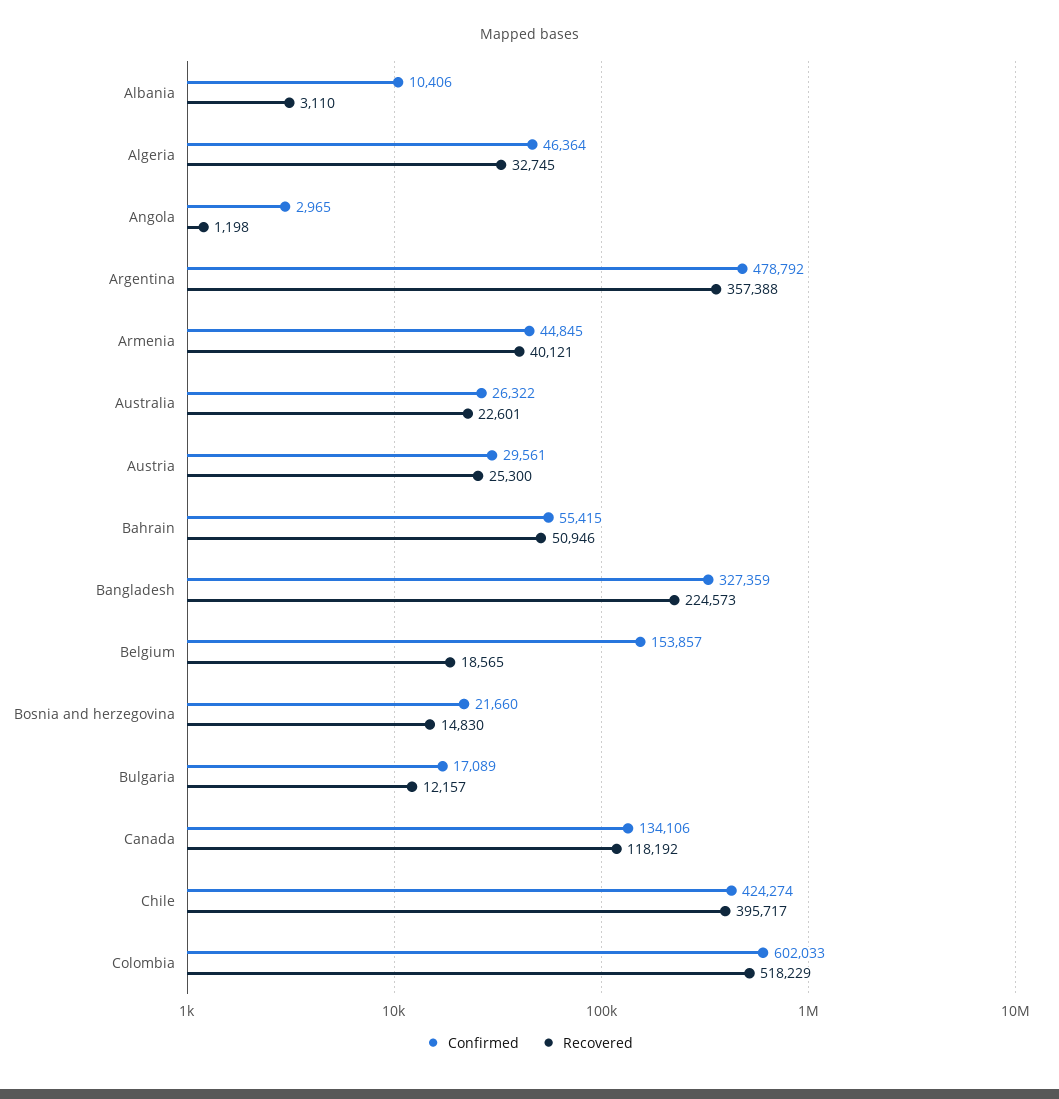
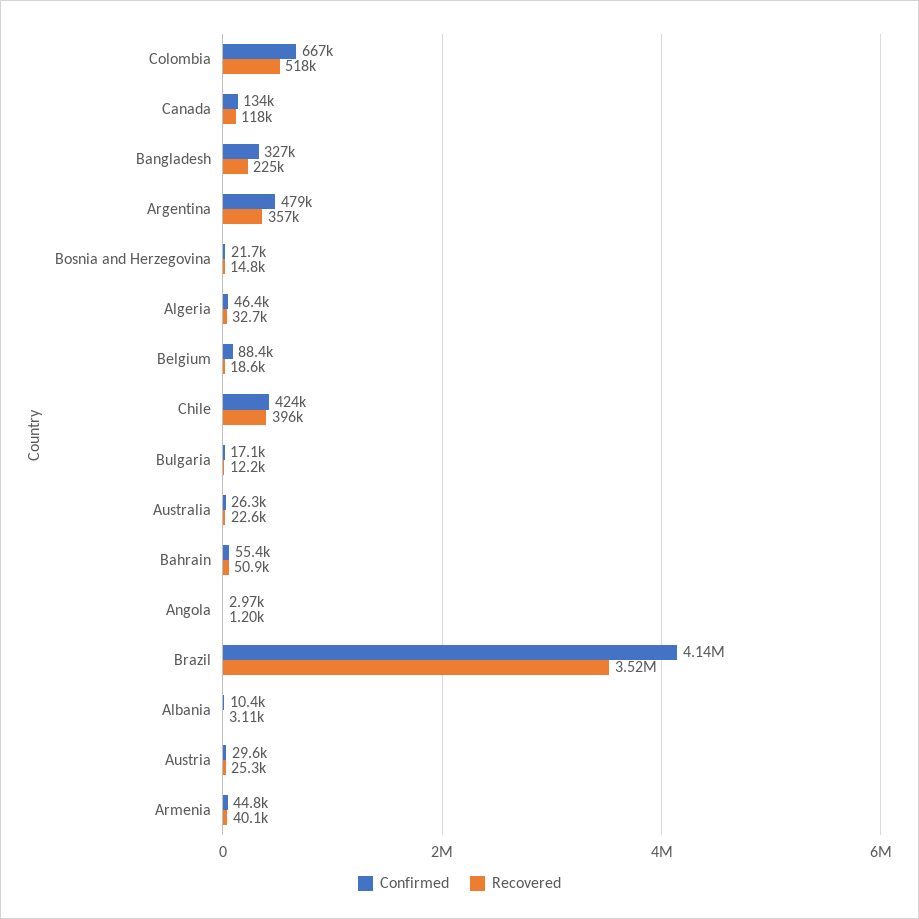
  {
    "Confirmed": {
      "Albania": 10406,
      "Algeria": 46364,
      "Angola": 2965,
      "Argentina": 478792,
      "Armenia": 44845,
      "Australia": 26322,
      "Austria": 29561,
      "Bahrain": 55415,
      "Bangladesh": 327359,
-     "Belgium": 153857,
+     "Belgium": 88400,
      "Bosnia and herzegovina": 21660,
      "Bulgaria": 17089,
      "Canada": 134106,
      "Chile": 424274,
-     "Colombia": 602033
+     "Colombia": 667000,
+     "Brazil": 4140000
    },
    "Recovered": {
      "Albania": 3110,
      "Algeria": 32745,
      "Angola": 1198,
      "Argentina": 357388,
      "Armenia": 40121,
      "Australia": 22601,
      "Austria": 25300,
      "Bahrain": 50946,
      "Bangladesh": 224573,
      "Belgium": 18565,
      "Bosnia and herzegovina": 14830,
      "Bulgaria": 12157,
      "Canada": 118192,
      "Chile": 395717,
-     "Colombia": 518229
+     "Colombia": 518229,
+     "Brazil": 3520000
    }
  }

